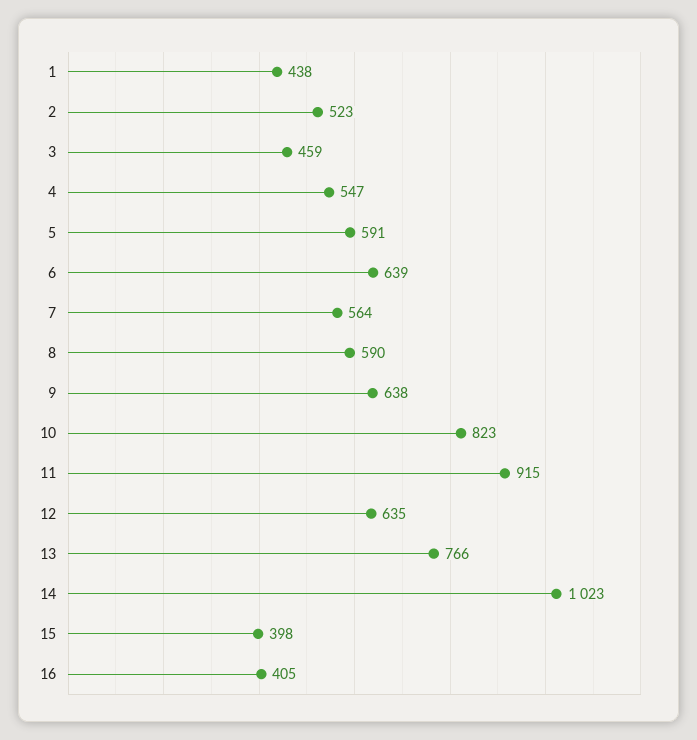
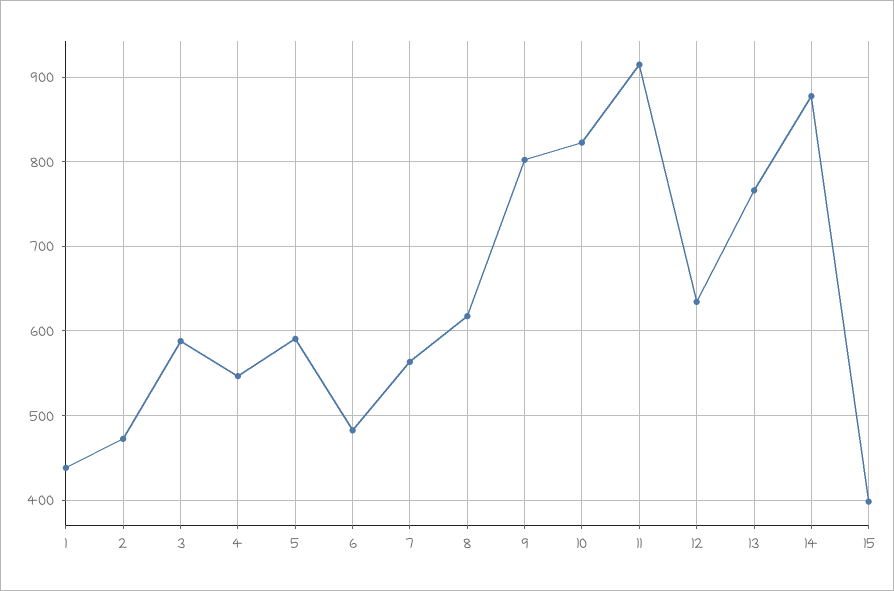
  {
    "1": 438,
-   "2": 523,
+   "2": 470,
-   "3": 459,
+   "3": 590,
    "4": 547,
    "5": 591,
-   "6": 639,
+   "6": 480,
    "7": 564,
-   "8": 590,
+   "8": 620,
-   "9": 638,
+   "9": 800,
    "10": 823,
    "11": 915,
    "12": 635,
    "13": 766,
-   "14": 1023,
+   "14": 880,
-   "15": 398,
+   "15": 398
-   "16": 405
  }

